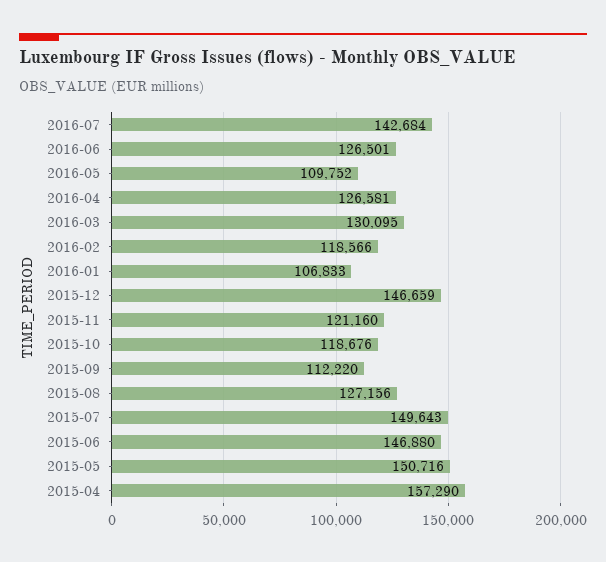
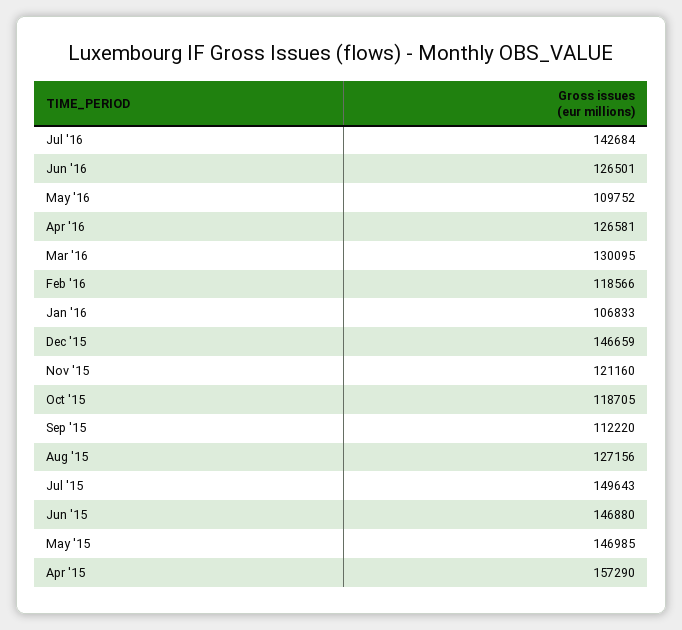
  {
    "2016-07": 142684,
    "2016-06": 126501,
    "2016-05": 109752,
    "2016-04": 126581,
    "2016-03": 130095,
    "2016-02": 118566,
    "2016-01": 106833,
    "2015-12": 146659,
    "2015-11": 121160,
-   "2015-10": 118676,
+   "2015-10": 118705,
    "2015-09": 112220,
    "2015-08": 127156,
    "2015-07": 149643,
    "2015-06": 146880,
-   "2015-05": 150716,
+   "2015-05": 146985,
    "2015-04": 157290
  }

